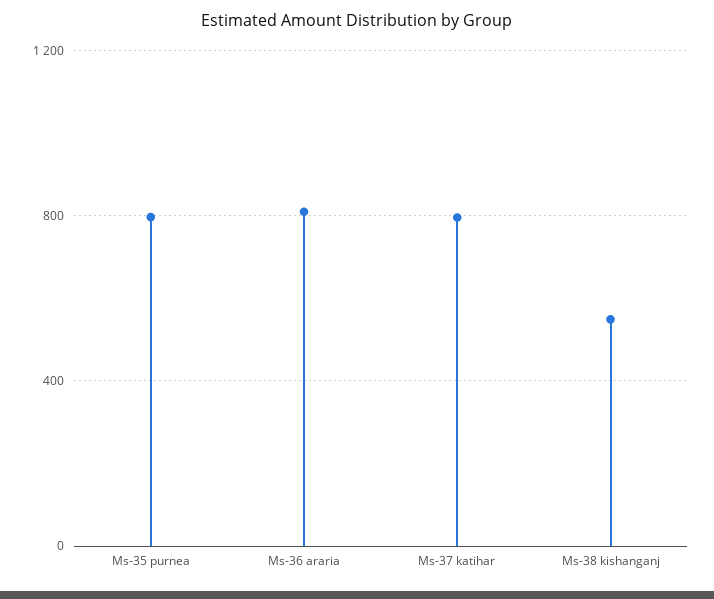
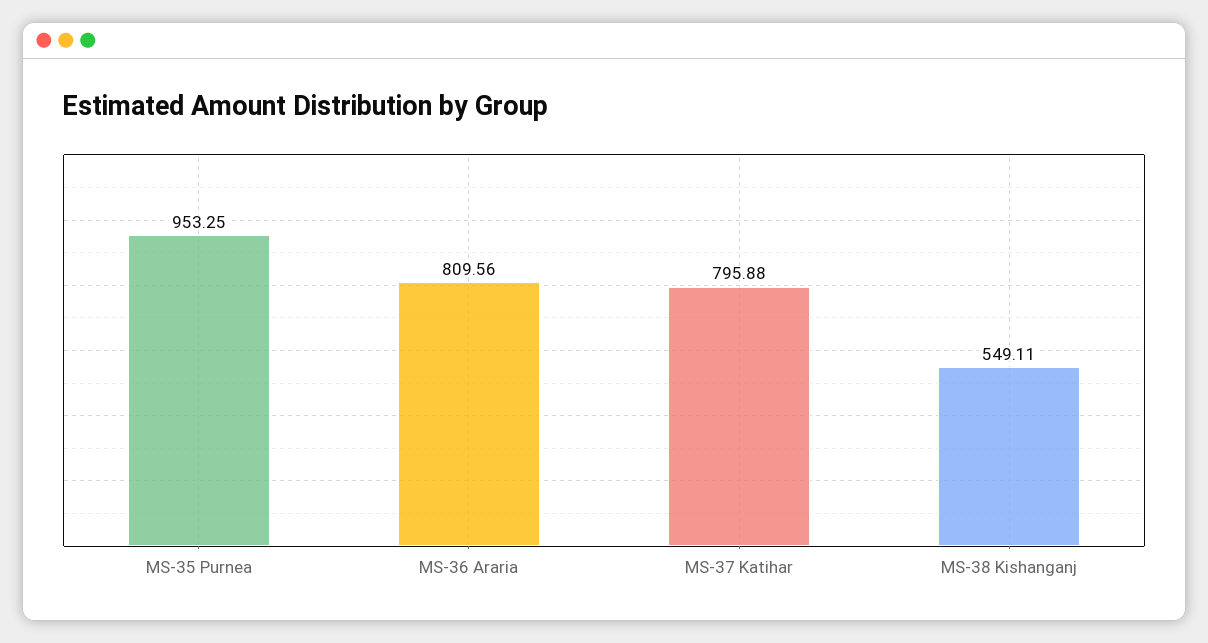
  {
-   "Ms-35 purnea": 800,
+   "Ms-35 purnea": 953.25,
    "Ms-36 araria": 809.56,
    "Ms-37 katihar": 795.88,
    "Ms-38 kishanganj": 549.11
  }

